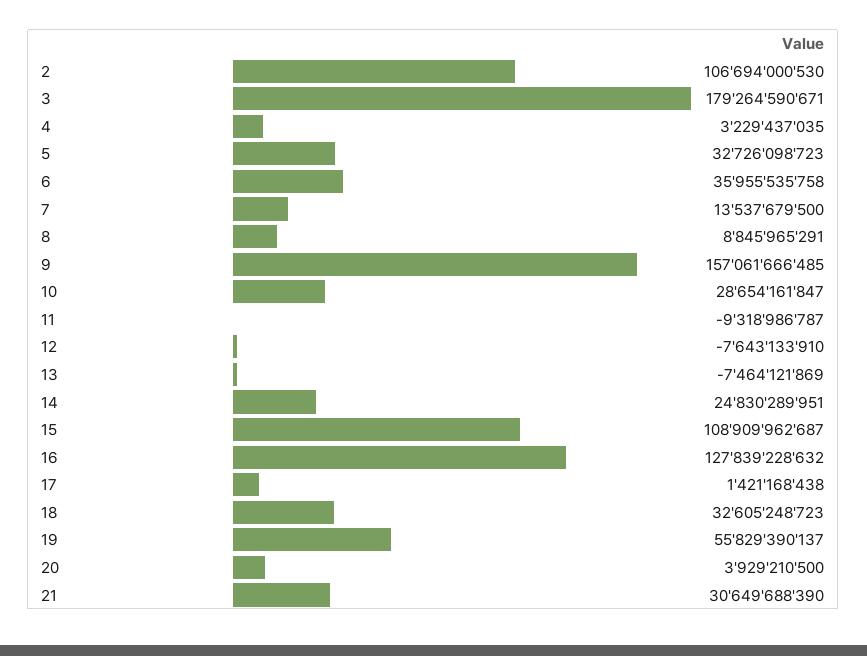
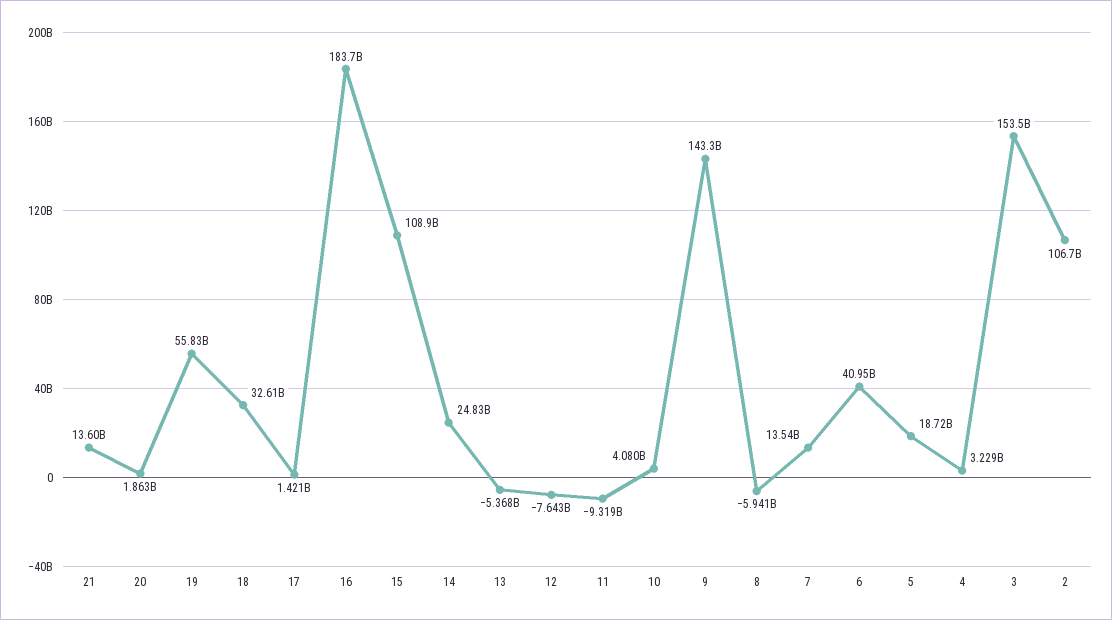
  {
    "2": 106694000530,
-   "3": 179264590671,
+   "3": 153500000000,
    "4": 3229437035,
-   "5": 32726098723,
+   "5": 18720000000,
-   "6": 35955535758,
+   "6": 40950000000,
    "7": 13537679500,
-   "8": 8845965291,
+   "8": -5941000000,
-   "9": 157061666485,
+   "9": 143300000000,
-   "10": 28654161847,
+   "10": 4080000000,
    "11": -9318986787,
    "12": -7643133910,
-   "13": -7464121869,
+   "13": -5368000000,
    "14": 24830289951,
    "15": 108909962687,
-   "16": 127839228632,
+   "16": 183700000000,
    "17": 1421168438,
    "18": 32605248723,
    "19": 55829390137,
-   "20": 3929210500,
+   "20": 1863000000,
-   "21": 30649688390
+   "21": 13600000000
  }

